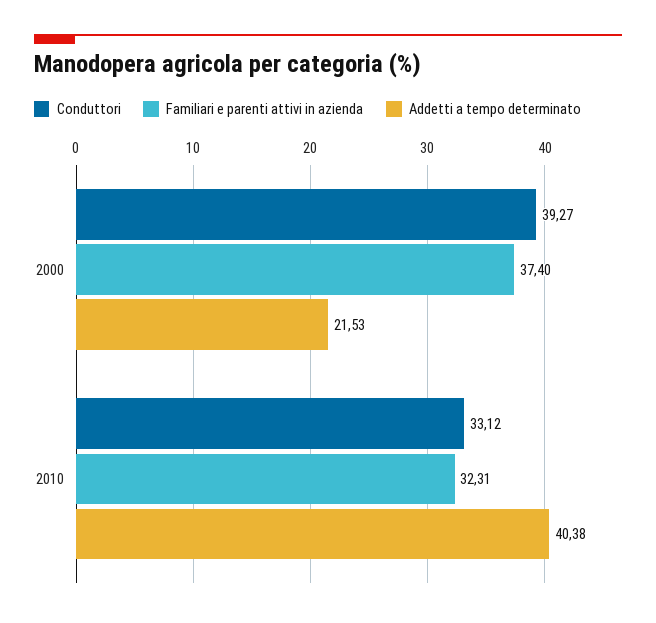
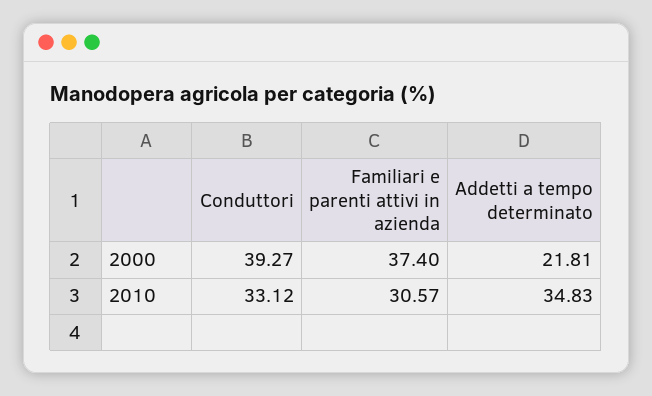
  {
    "Conduttori": {
      "2000": 39.27,
      "2010": 33.12
    },
    "Familiari e parenti attivi in azienda": {
      "2000": 37.4,
-     "2010": 32.31
+     "2010": 30.57
    },
    "Addetti a tempo determinato": {
-     "2000": 21.53,
+     "2000": 21.81,
-     "2010": 40.38
+     "2010": 34.83
    }
  }

